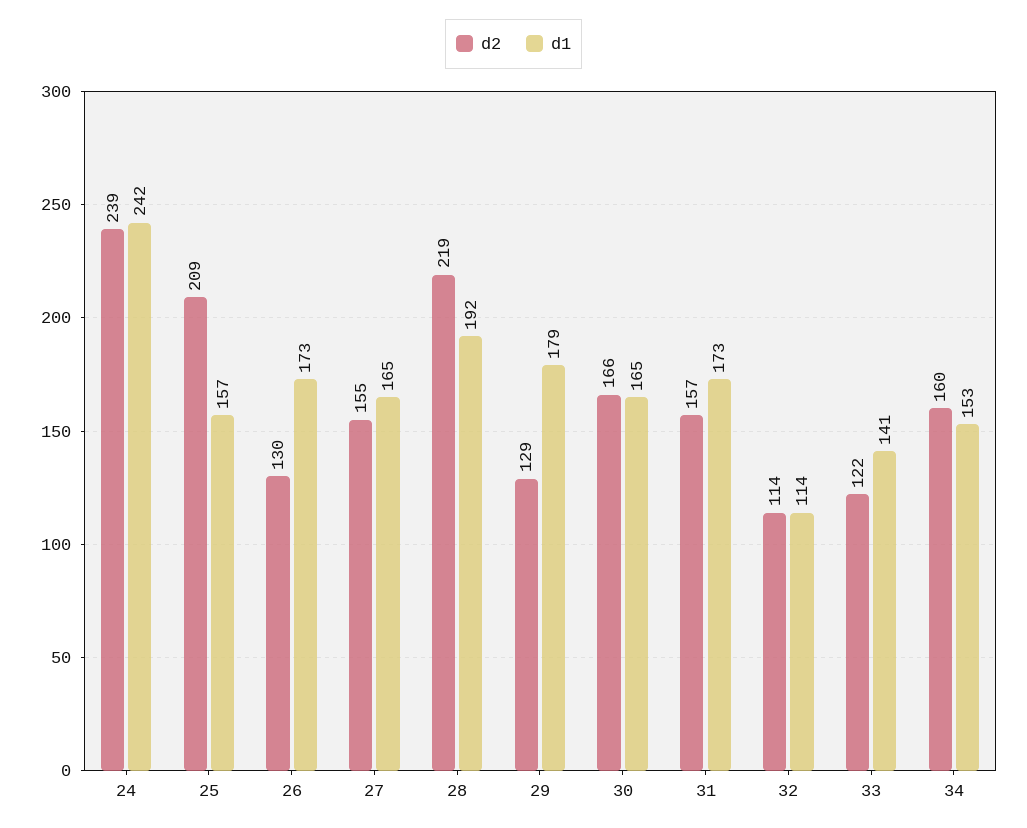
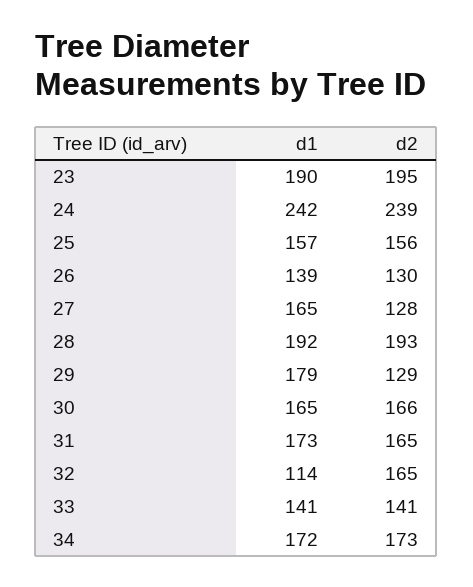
  {
    "d2": {
      "24": 239,
-     "25": 209,
+     "25": 156,
      "26": 130,
-     "27": 155,
+     "27": 128,
-     "28": 219,
+     "28": 193,
      "29": 129,
      "30": 166,
-     "31": 157,
+     "31": 165,
-     "32": 114,
+     "32": 165,
-     "33": 122,
+     "33": 141,
-     "34": 160
+     "34": 173,
+     "23": 195
    },
    "d1": {
      "24": 242,
      "25": 157,
-     "26": 173,
+     "26": 139,
      "27": 165,
      "28": 192,
      "29": 179,
      "30": 165,
      "31": 173,
      "32": 114,
      "33": 141,
-     "34": 153
+     "34": 172,
+     "23": 190
    }
  }

